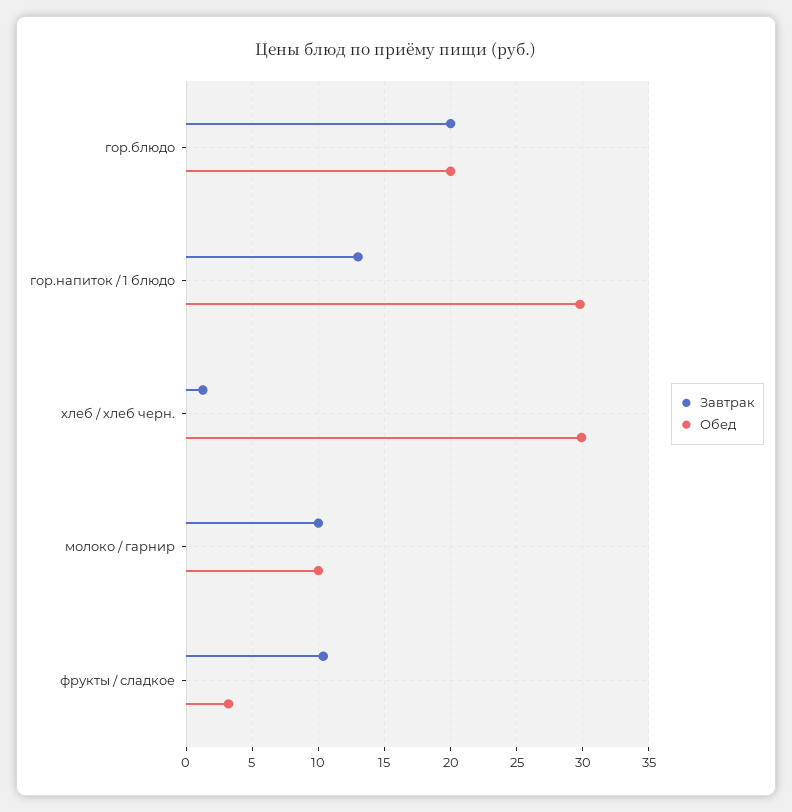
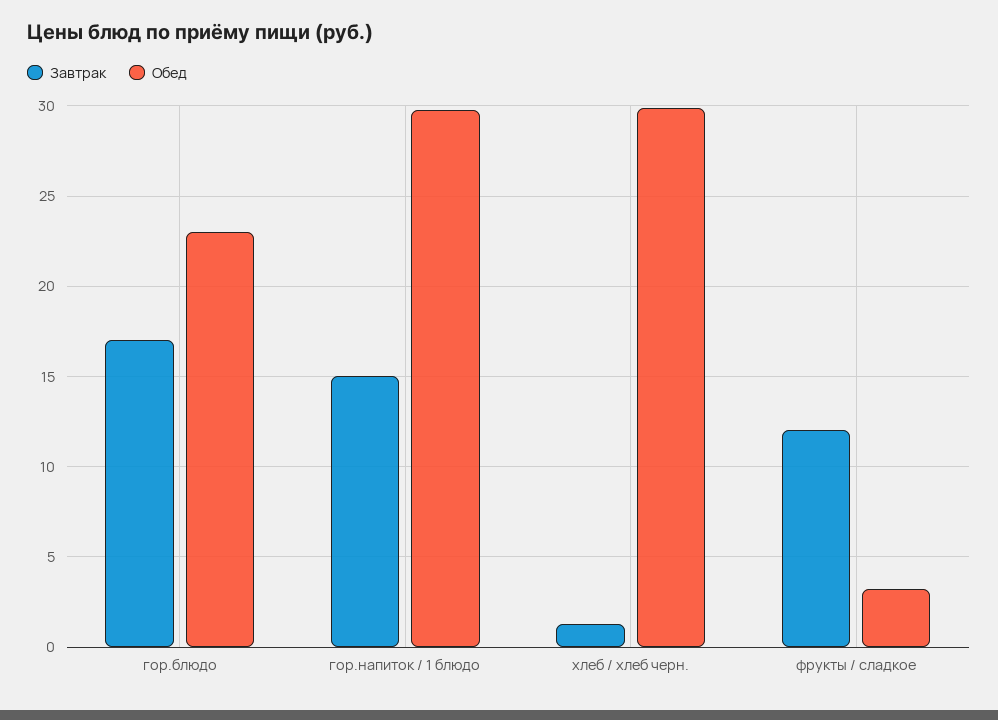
  {
    "Завтрак": {
-     "гор.блюдо": 20,
+     "гор.блюдо": 17,
-     "гор.напиток / 1 блюдо": 13,
+     "гор.напиток / 1 блюдо": 15,
      "хлеб / хлеб черн.": 1.5,
-     "молоко / гарнир": 10,
-     "фрукты / сладкое": 10.5
+     "фрукты / сладкое": 12
    },
    "Обед": {
-     "гор.блюдо": 20,
+     "гор.блюдо": 23,
      "гор.напиток / 1 блюдо": 30,
      "хлеб / хлеб черн.": 30,
-     "молоко / гарнир": 10,
      "фрукты / сладкое": 3
    }
  }

